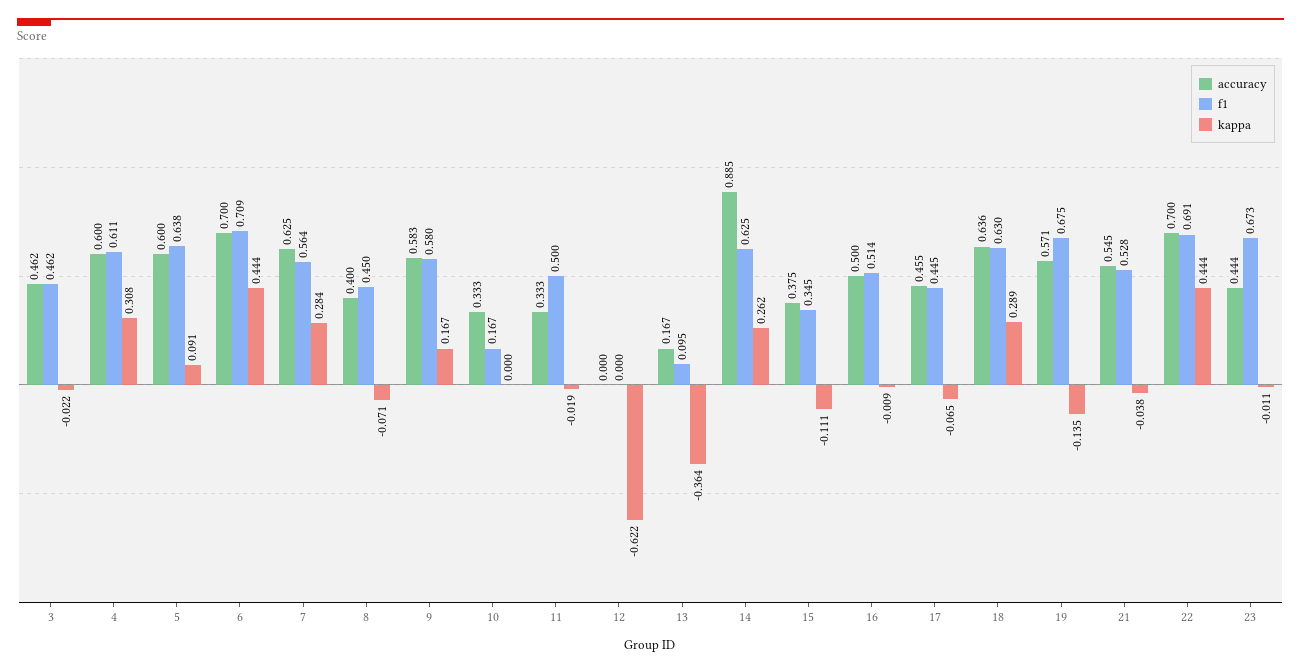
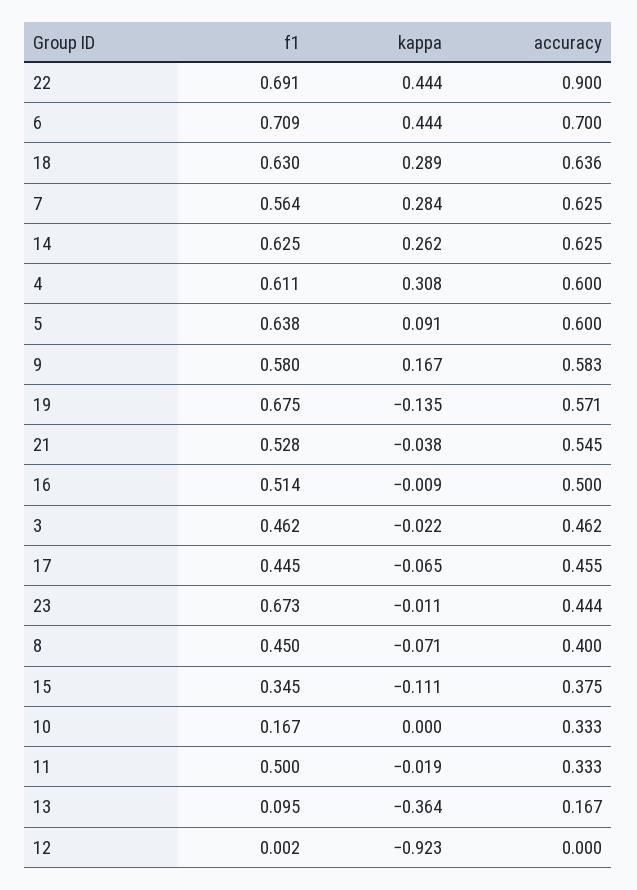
  {
    "accuracy": {
      "3": 0.462,
      "4": 0.6,
      "5": 0.6,
      "6": 0.7,
      "7": 0.625,
      "8": 0.4,
      "9": 0.583,
      "10": 0.333,
      "11": 0.333,
      "12": 0,
      "13": 0.167,
-     "14": 0.885,
+     "14": 0.625,
      "15": 0.375,
      "16": 0.5,
      "17": 0.455,
      "18": 0.636,
      "19": 0.571,
      "21": 0.545,
-     "22": 0.7,
+     "22": 0.9,
      "23": 0.444
    },
    "f1": {
      "3": 0.462,
      "4": 0.611,
      "5": 0.638,
      "6": 0.709,
      "7": 0.564,
      "8": 0.45,
      "9": 0.58,
      "10": 0.167,
      "11": 0.5,
-     "12": 0,
+     "12": 0.002,
      "13": 0.095,
      "14": 0.625,
      "15": 0.345,
      "16": 0.514,
      "17": 0.445,
      "18": 0.63,
      "19": 0.675,
      "21": 0.528,
      "22": 0.691,
      "23": 0.673
    },
    "kappa": {
      "3": -0.022,
      "4": 0.308,
      "5": 0.091,
      "6": 0.444,
      "7": 0.284,
      "8": -0.071,
      "9": 0.167,
      "10": 0,
      "11": -0.019,
-     "12": -0.622,
+     "12": -0.923,
      "13": -0.364,
      "14": 0.262,
      "15": -0.111,
      "16": -0.009,
      "17": -0.065,
      "18": 0.289,
      "19": -0.135,
      "21": -0.038,
      "22": 0.444,
      "23": -0.011
    }
  }

